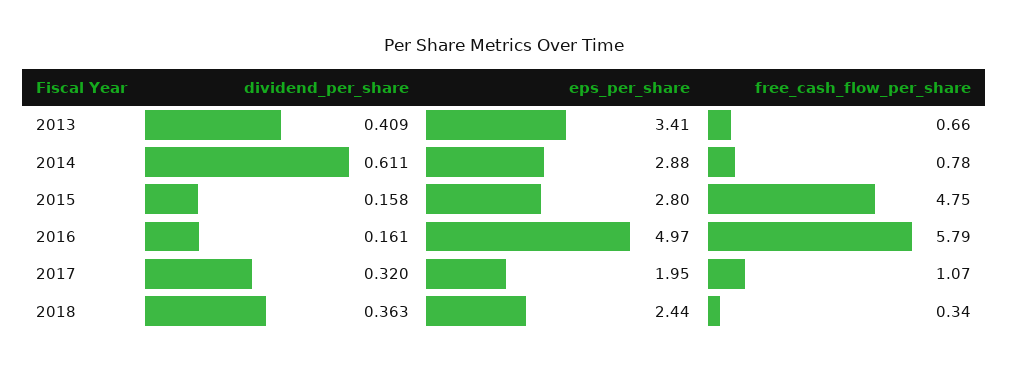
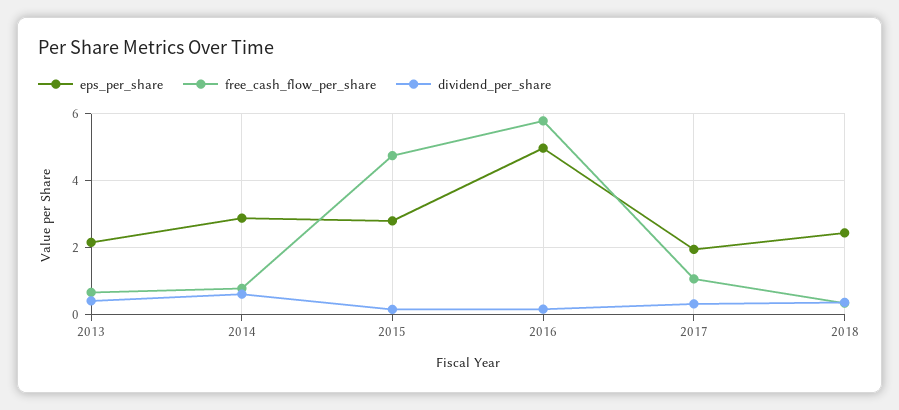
  {
    "dividend_per_share": {
      "2013": 0.409,
      "2014": 0.611,
      "2015": 0.158,
      "2016": 0.161,
      "2017": 0.32,
      "2018": 0.363
    },
    "eps_per_share": {
-     "2013": 3.41,
+     "2013": 2.2,
      "2014": 2.88,
      "2015": 2.8,
      "2016": 4.97,
      "2017": 1.95,
      "2018": 2.44
    },
    "free_cash_flow_per_share": {
      "2013": 0.66,
      "2014": 0.78,
      "2015": 4.75,
      "2016": 5.79,
      "2017": 1.07,
      "2018": 0.34
    }
  }

